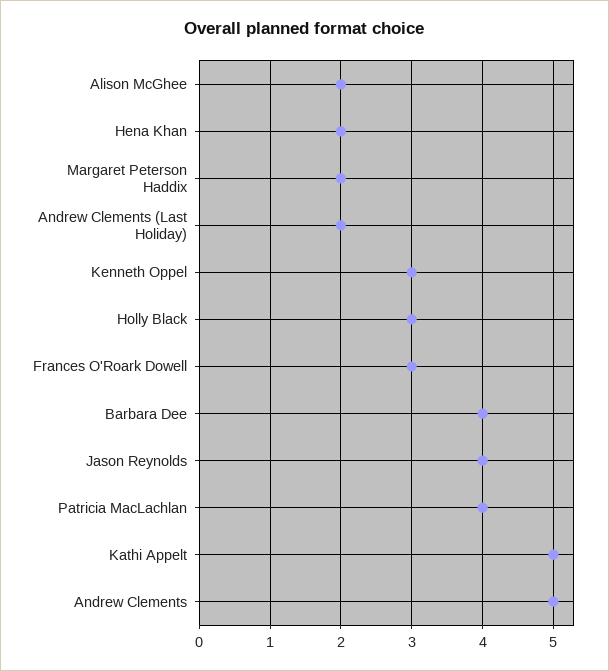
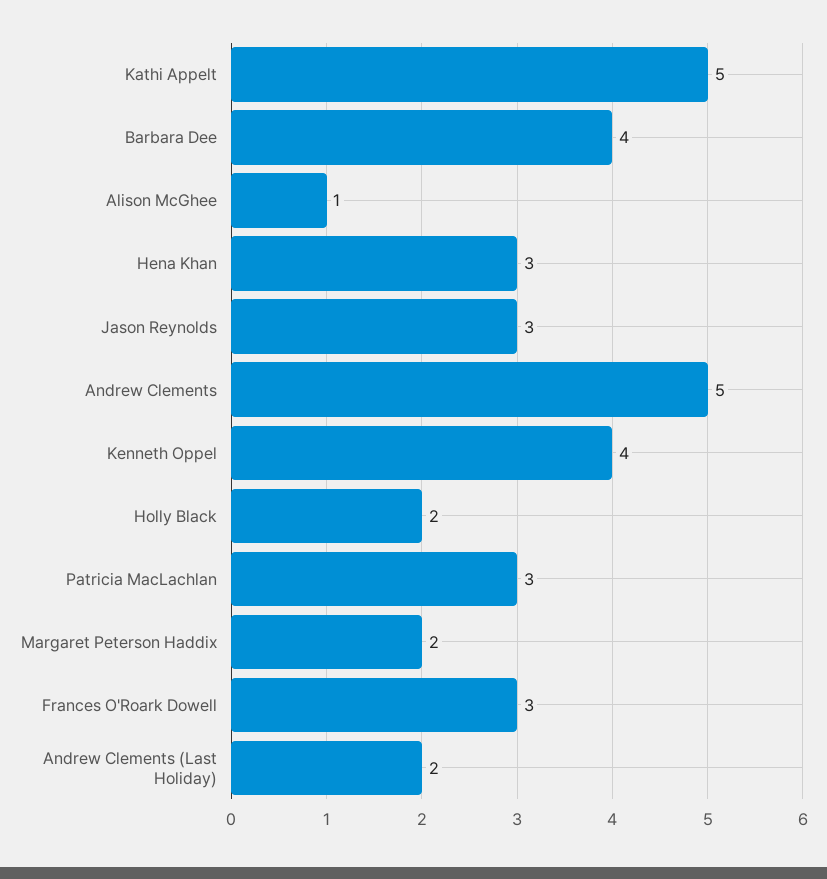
  {
-   "Alison McGhee": 2,
+   "Alison McGhee": 1,
-   "Hena Khan": 2,
+   "Hena Khan": 3,
    "Margaret Peterson Haddix": 2,
    "Andrew Clements (Last Holiday)": 2,
-   "Kenneth Oppel": 3,
+   "Kenneth Oppel": 4,
-   "Holly Black": 3,
+   "Holly Black": 2,
    "Frances O'Roark Dowell": 3,
    "Barbara Dee": 4,
-   "Jason Reynolds": 4,
+   "Jason Reynolds": 3,
-   "Patricia MacLachlan": 4,
+   "Patricia MacLachlan": 3,
    "Kathi Appelt": 5,
    "Andrew Clements": 5
  }

